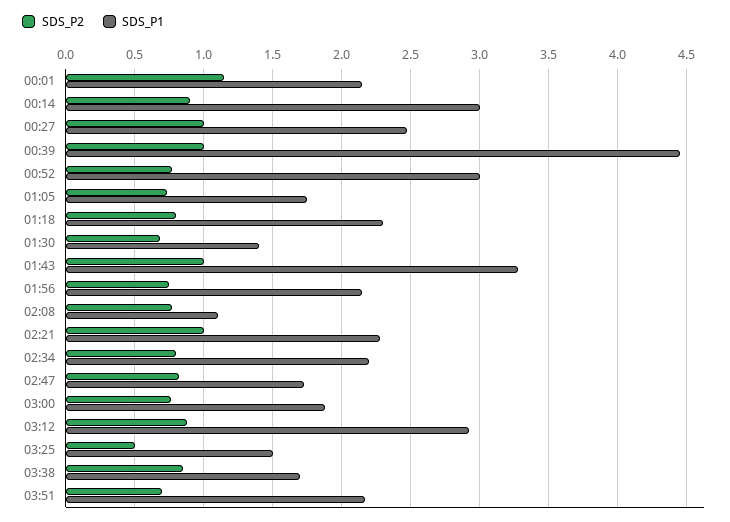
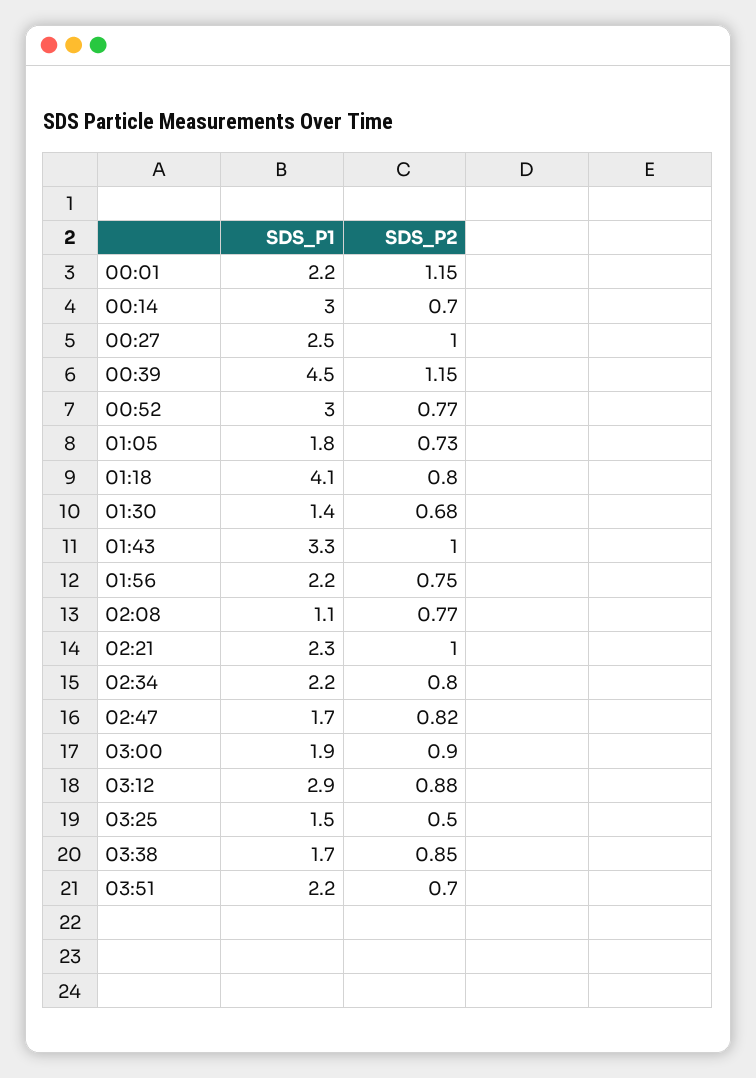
  {
    "SDS_P2": {
      "00:01": 1.15,
-     "00:14": 0.9,
+     "00:14": 0.7,
      "00:27": 1,
-     "00:39": 1,
+     "00:39": 1.15,
      "00:52": 0.77,
      "01:05": 0.73,
      "01:18": 0.8,
      "01:30": 0.68,
      "01:43": 1,
      "01:56": 0.75,
      "02:08": 0.77,
      "02:21": 1,
      "02:34": 0.8,
      "02:47": 0.82,
-     "03:00": 0.75,
+     "03:00": 0.9,
      "03:12": 0.88,
      "03:25": 0.5,
      "03:38": 0.85,
      "03:51": 0.7
    },
    "SDS_P1": {
      "00:01": 2.2,
      "00:14": 3,
      "00:27": 2.5,
      "00:39": 4.5,
      "00:52": 3,
      "01:05": 1.8,
-     "01:18": 2.3,
+     "01:18": 4.1,
      "01:30": 1.4,
      "01:43": 3.3,
      "01:56": 2.2,
      "02:08": 1.1,
      "02:21": 2.3,
      "02:34": 2.2,
      "02:47": 1.7,
      "03:00": 1.9,
      "03:12": 2.9,
      "03:25": 1.5,
      "03:38": 1.7,
      "03:51": 2.2
    }
  }

